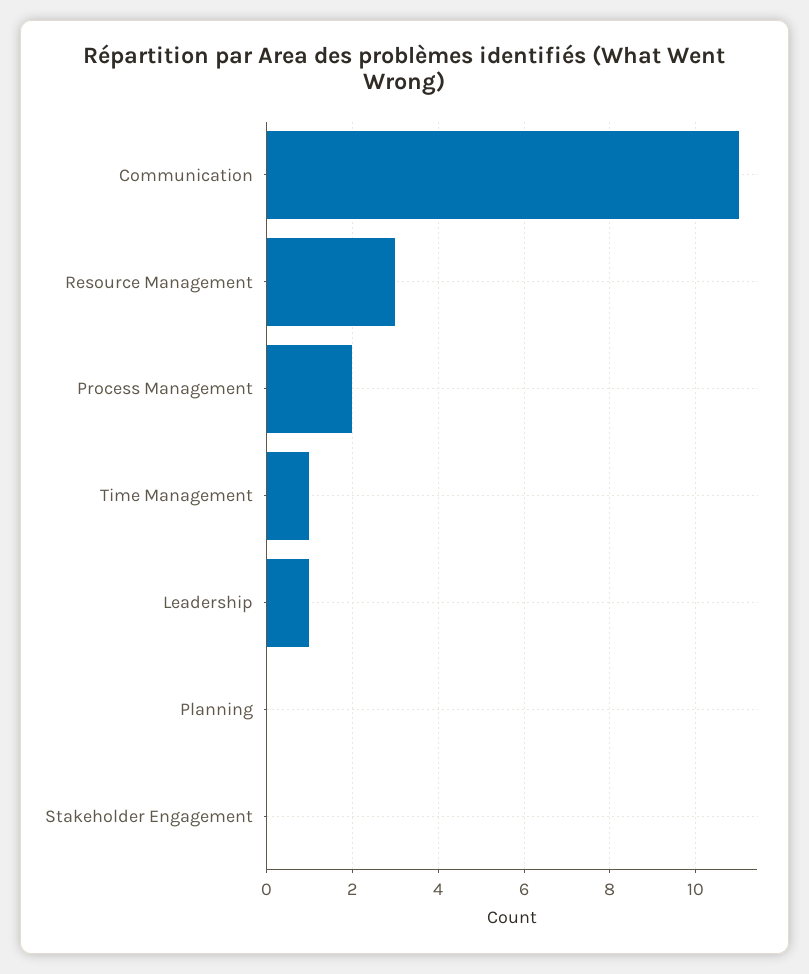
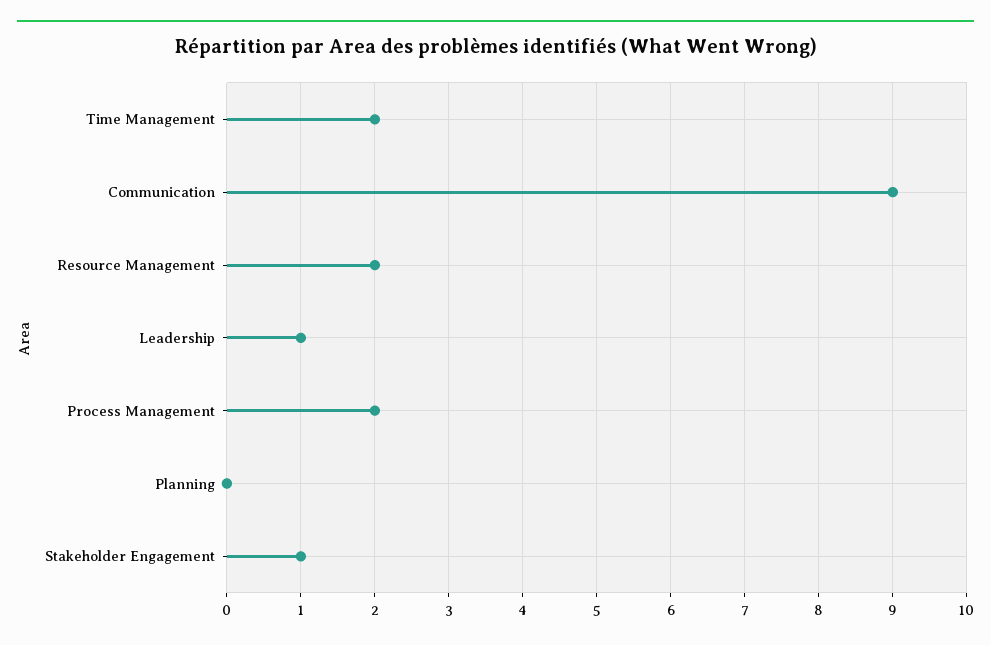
  {
-   "Communication": 11,
+   "Communication": 9,
-   "Resource Management": 3,
+   "Resource Management": 2,
    "Process Management": 2,
-   "Time Management": 1,
+   "Time Management": 2,
    "Leadership": 1,
    "Planning": 0,
-   "Stakeholder Engagement": 0
+   "Stakeholder Engagement": 1
  }

